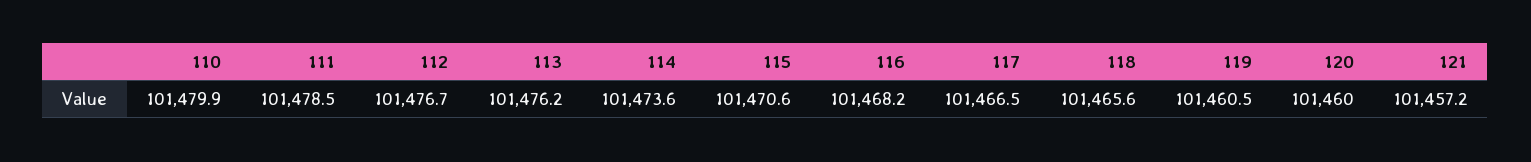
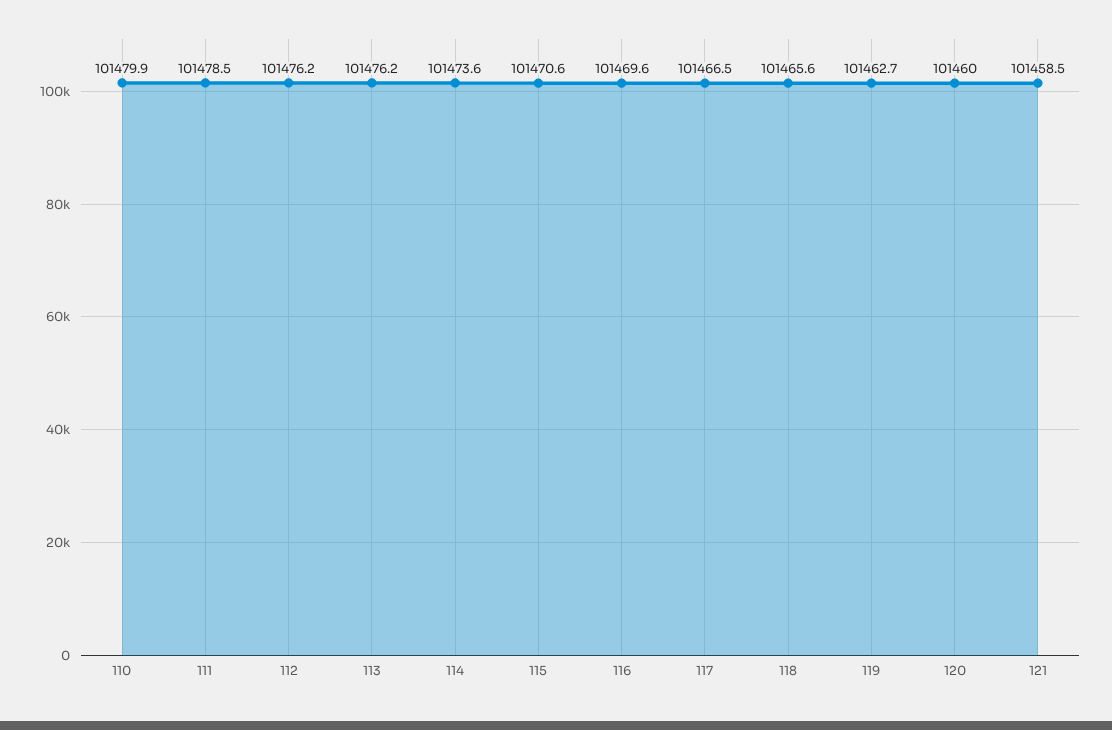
  {
    "110": 101479.9,
    "111": 101478.5,
-   "112": 101476.7,
+   "112": 101476.2,
    "113": 101476.2,
    "114": 101473.6,
    "115": 101470.6,
-   "116": 101468.2,
+   "116": 101469.6,
    "117": 101466.5,
    "118": 101465.6,
-   "119": 101460.5,
+   "119": 101462.7,
    "120": 101460,
-   "121": 101457.2
+   "121": 101458.5
  }

